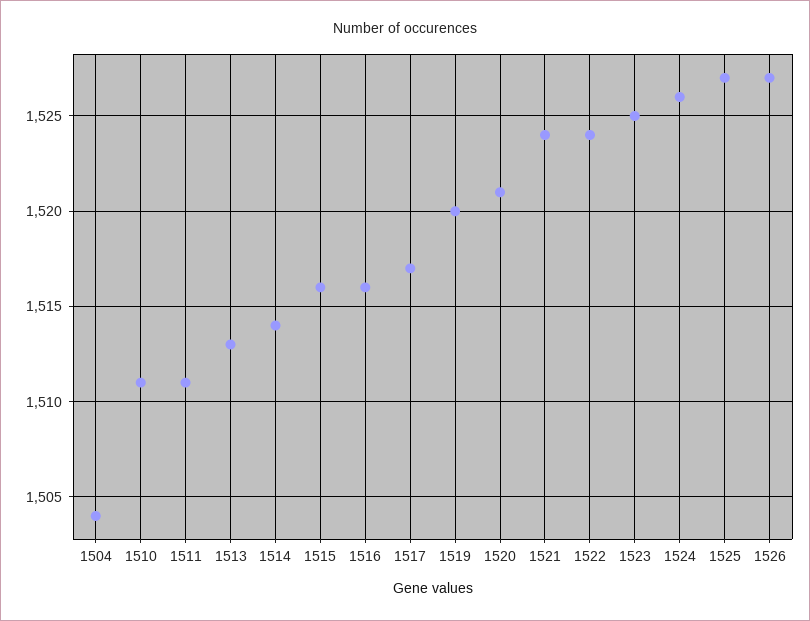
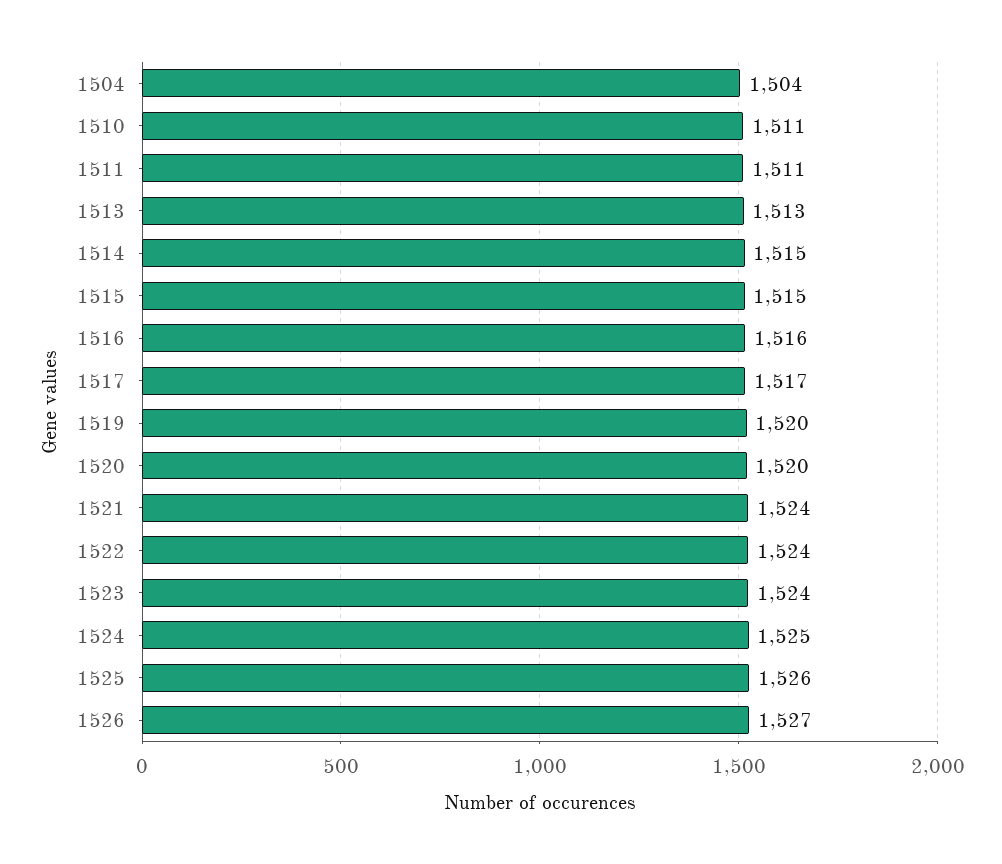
  {
    "1504": 1504,
    "1510": 1511,
    "1511": 1511,
    "1513": 1513,
-   "1514": 1514,
+   "1514": 1515,
-   "1515": 1516,
+   "1515": 1515,
    "1516": 1516,
    "1517": 1517,
    "1519": 1520,
-   "1520": 1521,
+   "1520": 1520,
    "1521": 1524,
    "1522": 1524,
-   "1523": 1525,
+   "1523": 1524,
-   "1524": 1526,
+   "1524": 1525,
-   "1525": 1527,
+   "1525": 1526,
    "1526": 1527
  }

